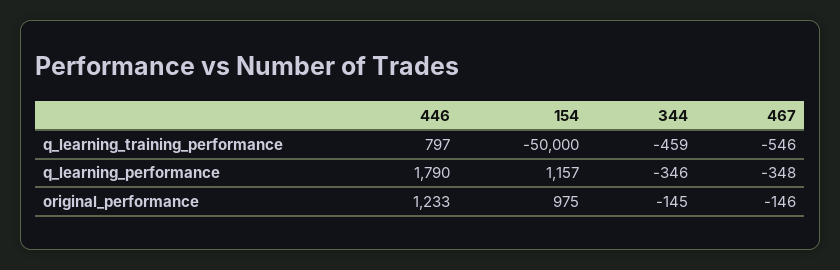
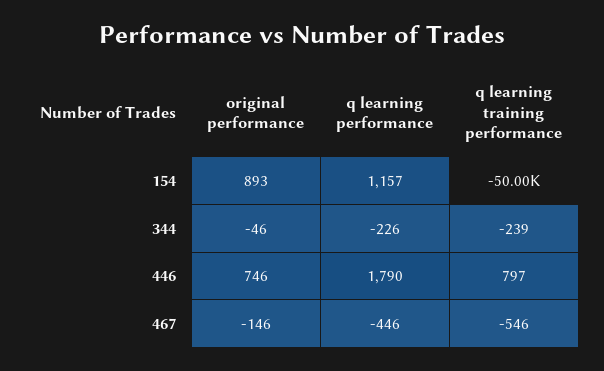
  {
    "446": {
      "q_learning_training_performance": 797,
      "q_learning_performance": 1790,
-     "original_performance": 1233
+     "original_performance": 746
    },
    "154": {
      "q_learning_training_performance": -50000,
      "q_learning_performance": 1157,
-     "original_performance": 975
+     "original_performance": 893
    },
    "344": {
-     "q_learning_training_performance": -459,
+     "q_learning_training_performance": -239,
-     "q_learning_performance": -346,
+     "q_learning_performance": -226,
-     "original_performance": -145
+     "original_performance": -46
    },
    "467": {
      "q_learning_training_performance": -546,
-     "q_learning_performance": -348,
+     "q_learning_performance": -446,
      "original_performance": -146
    }
  }

